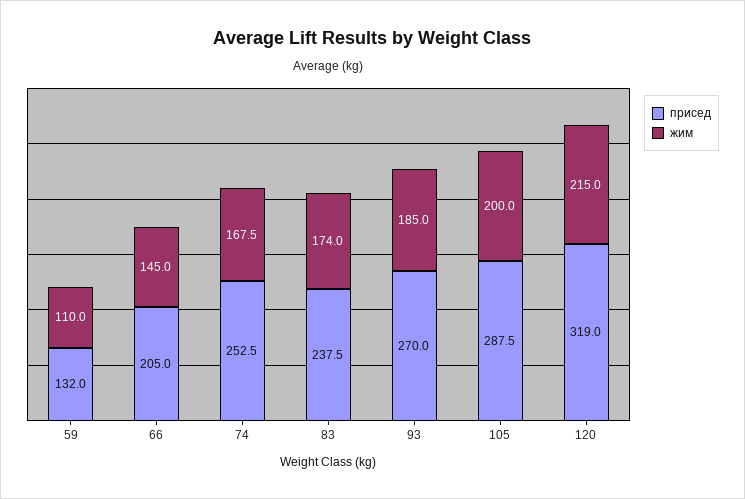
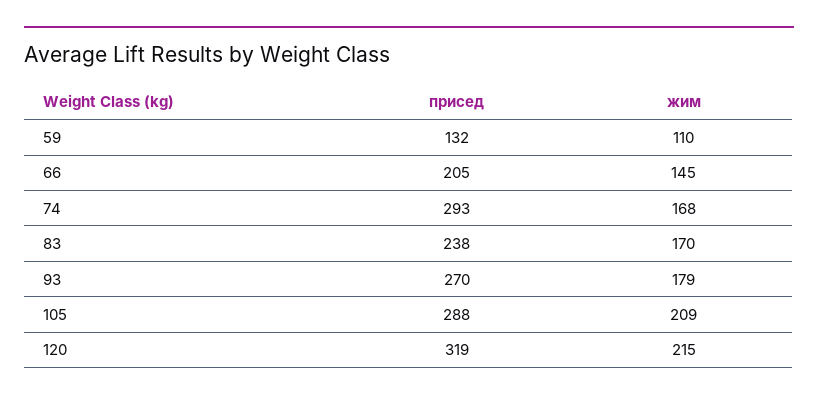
  {
    "присед": {
      "59": 132,
      "66": 205,
-     "74": 252.5,
+     "74": 293,
      "83": 237.5,
      "93": 270,
      "105": 287.5,
      "120": 319
    },
    "жим": {
      "59": 110,
      "66": 145,
      "74": 167.5,
-     "83": 174,
+     "83": 170,
-     "93": 185,
+     "93": 179,
-     "105": 200,
+     "105": 209,
      "120": 215
    }
  }

